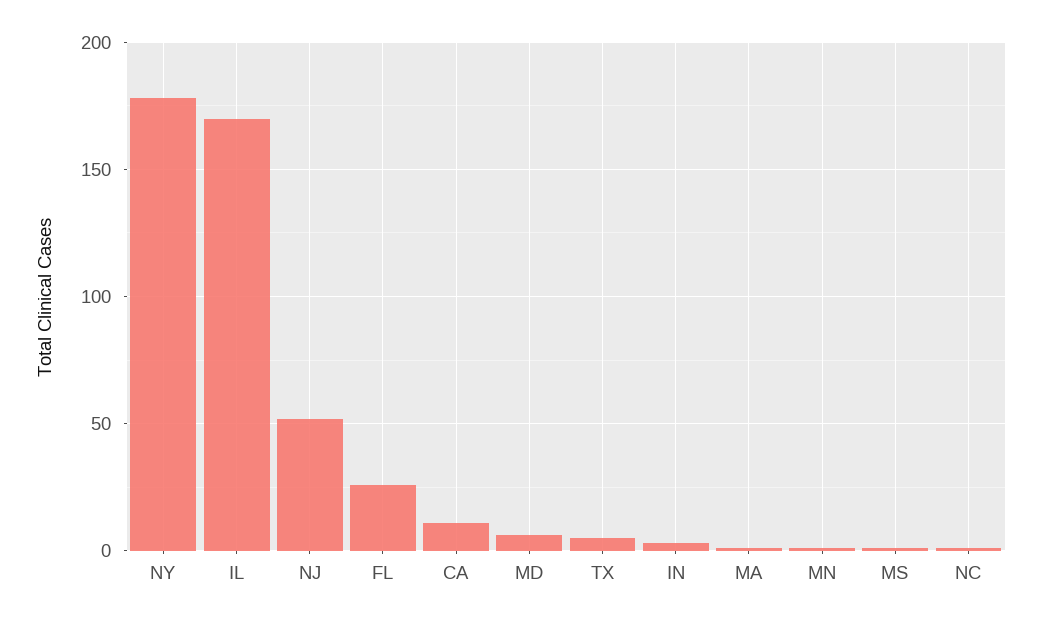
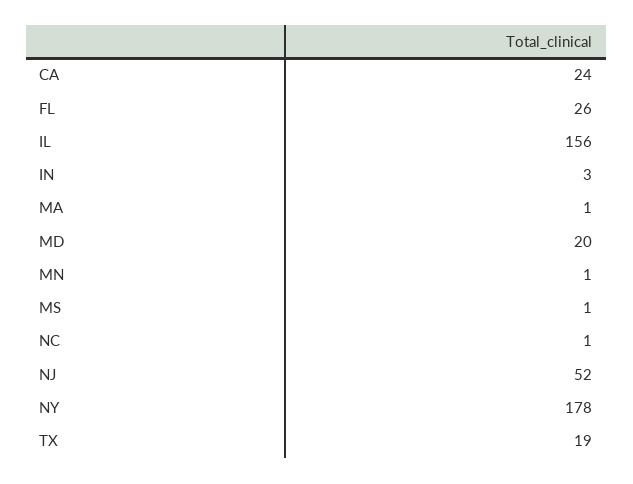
  {
    "NY": 178,
-   "IL": 170,
+   "IL": 156,
    "NJ": 52,
    "FL": 26,
-   "CA": 10,
+   "CA": 24,
-   "MD": 5,
+   "MD": 20,
-   "TX": 5,
+   "TX": 19,
    "IN": 3,
    "MA": 1,
    "MN": 1,
    "MS": 1,
    "NC": 1
  }

